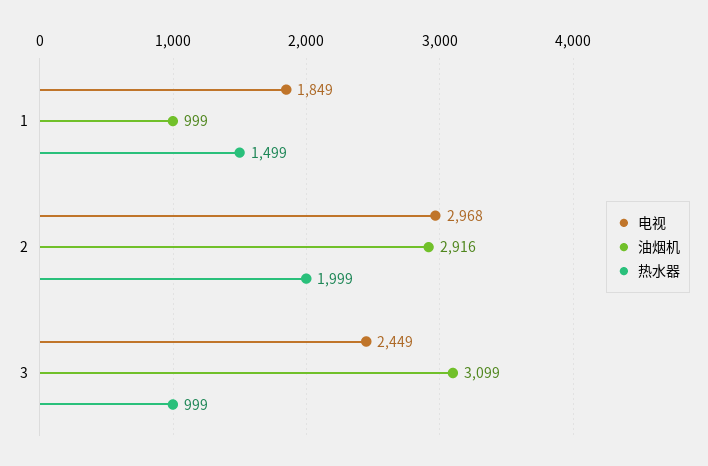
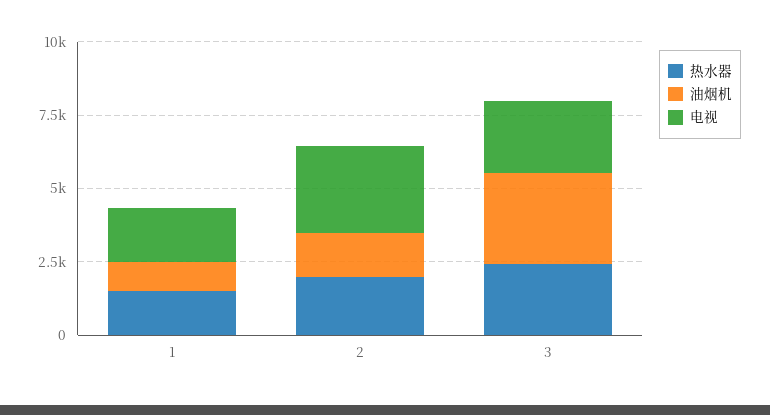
  {
    "电视": {
      "1": 1849,
      "2": 2968,
      "3": 2449
    },
    "油烟机": {
      "1": 999,
-     "2": 2916,
+     "2": 1500,
      "3": 3099
    },
    "热水器": {
      "1": 1499,
      "2": 1999,
-     "3": 999
+     "3": 2500
    }
  }

